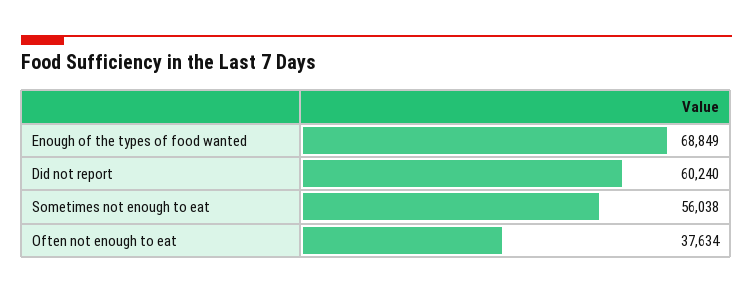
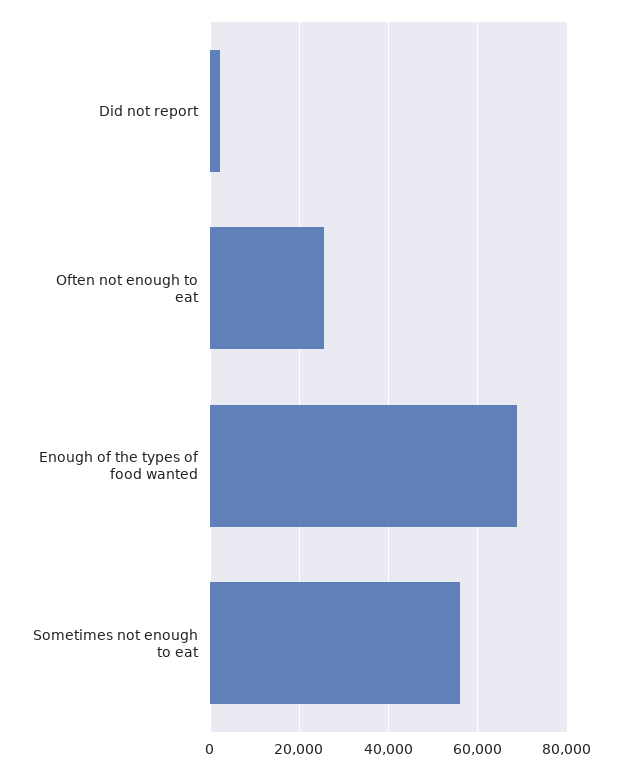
  {
    "Enough of the types of food wanted": 68849,
-   "Did not report": 60240,
+   "Did not report": 2000,
    "Sometimes not enough to eat": 56038,
-   "Often not enough to eat": 37634
+   "Often not enough to eat": 26000
  }

